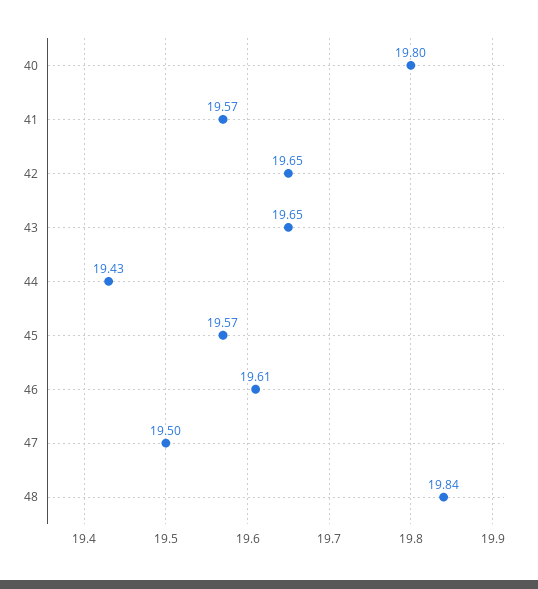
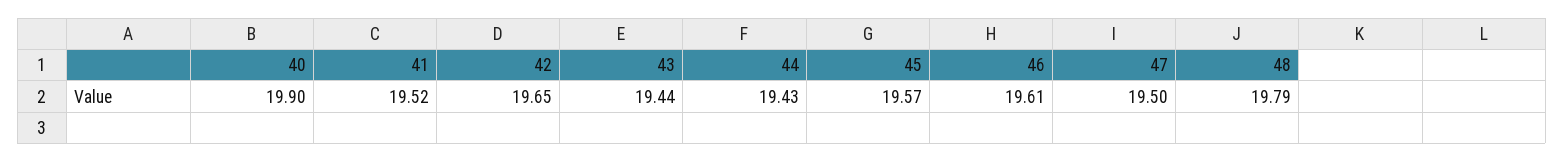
  {
-   "40": 19.8,
+   "40": 19.9,
-   "41": 19.57,
+   "41": 19.52,
    "42": 19.65,
-   "43": 19.65,
+   "43": 19.44,
    "44": 19.43,
    "45": 19.57,
    "46": 19.61,
    "47": 19.5,
-   "48": 19.84
+   "48": 19.79
  }

